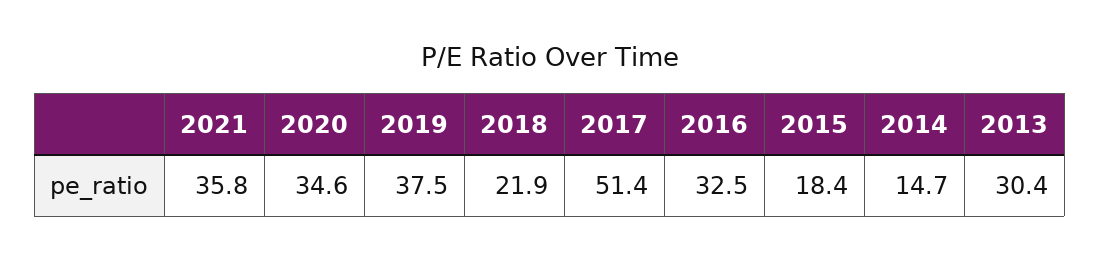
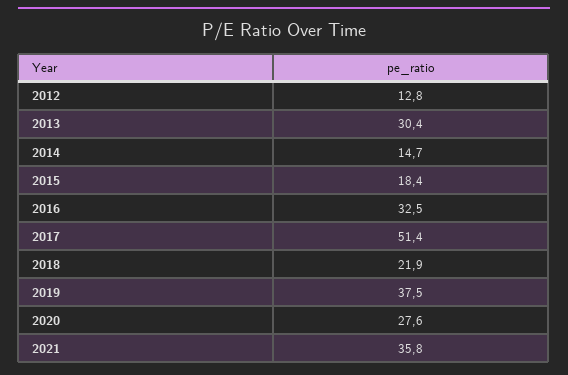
  {
    "2021": 35.8,
-   "2020": 34.6,
+   "2020": 27.6,
    "2019": 37.5,
    "2018": 21.9,
    "2017": 51.4,
    "2016": 32.5,
    "2015": 18.4,
    "2014": 14.7,
-   "2013": 30.4
+   "2013": 30.4,
+   "2012": 12.8
  }

